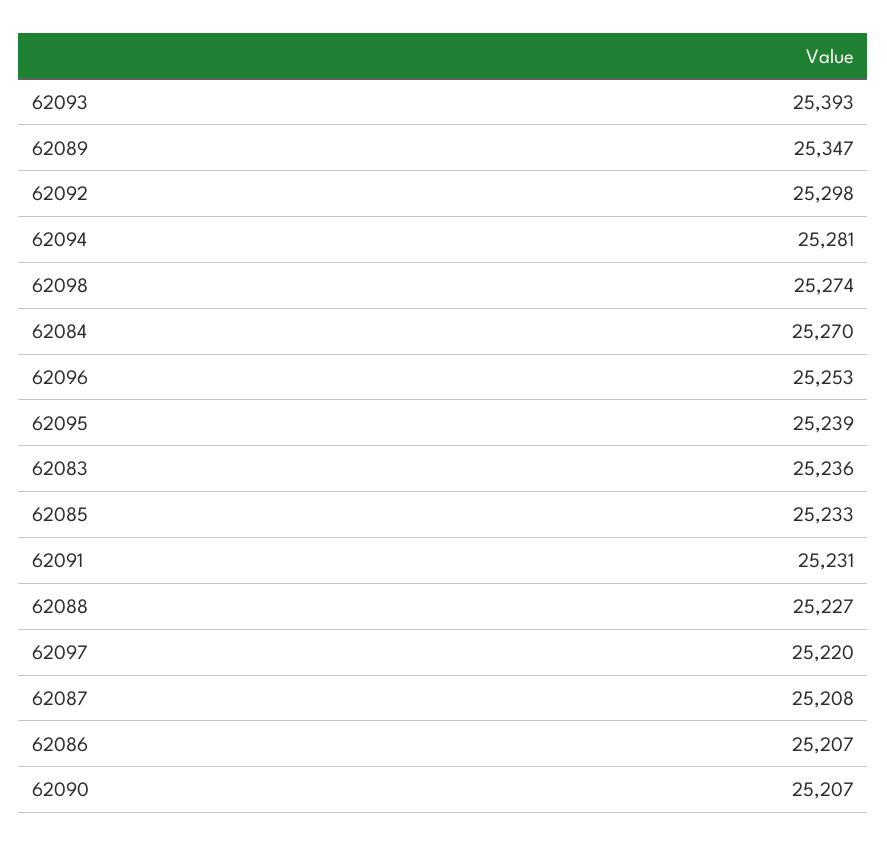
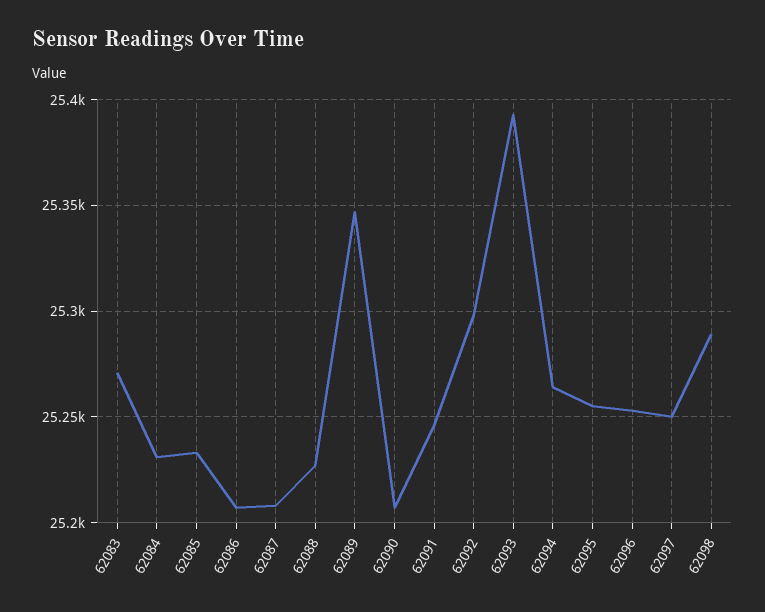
  {
    "62093": 25393,
    "62089": 25347,
    "62092": 25298,
-   "62094": 25281,
+   "62094": 25265,
-   "62098": 25274,
+   "62098": 25290,
-   "62084": 25270,
+   "62084": 25230,
    "62096": 25253,
-   "62095": 25239,
+   "62095": 25255,
-   "62083": 25236,
+   "62083": 25270,
    "62085": 25233,
-   "62091": 25231,
+   "62091": 25245,
    "62088": 25227,
-   "62097": 25220,
+   "62097": 25250,
    "62087": 25208,
    "62086": 25207,
    "62090": 25207
  }

